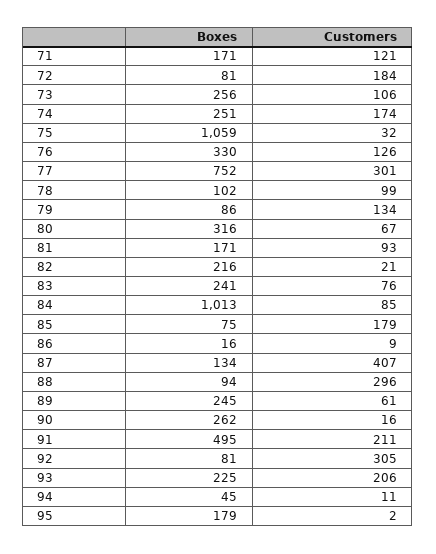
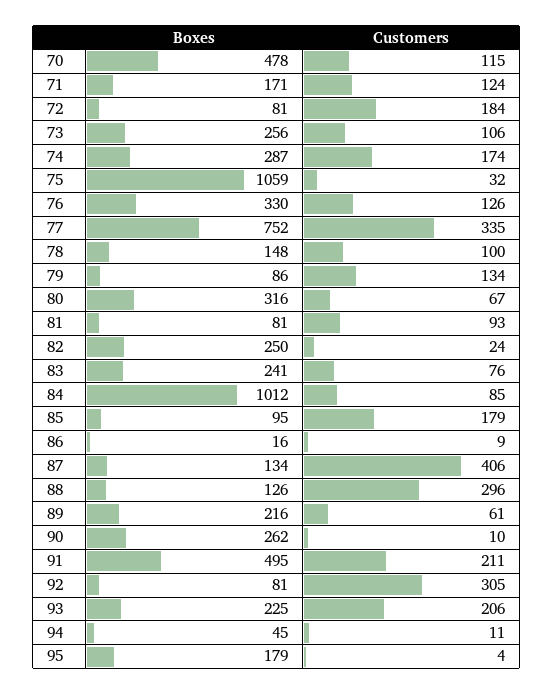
  {
    "Boxes": {
      "71": 171,
      "72": 81,
      "73": 256,
-     "74": 251,
+     "74": 287,
      "75": 1059,
      "76": 330,
      "77": 752,
-     "78": 102,
+     "78": 148,
      "79": 86,
      "80": 316,
-     "81": 171,
+     "81": 81,
-     "82": 216,
+     "82": 250,
      "83": 241,
-     "84": 1013,
+     "84": 1012,
-     "85": 75,
+     "85": 95,
      "86": 16,
      "87": 134,
-     "88": 94,
+     "88": 126,
-     "89": 245,
+     "89": 216,
      "90": 262,
      "91": 495,
      "92": 81,
      "93": 225,
      "94": 45,
-     "95": 179
+     "95": 179,
+     "70": 478
    },
    "Customers": {
-     "71": 121,
+     "71": 124,
      "72": 184,
      "73": 106,
      "74": 174,
      "75": 32,
      "76": 126,
-     "77": 301,
+     "77": 335,
-     "78": 99,
+     "78": 100,
      "79": 134,
      "80": 67,
      "81": 93,
-     "82": 21,
+     "82": 24,
      "83": 76,
      "84": 85,
      "85": 179,
      "86": 9,
-     "87": 407,
+     "87": 406,
      "88": 296,
      "89": 61,
-     "90": 16,
+     "90": 10,
      "91": 211,
      "92": 305,
      "93": 206,
      "94": 11,
-     "95": 2
+     "95": 4,
+     "70": 115
    }
  }

